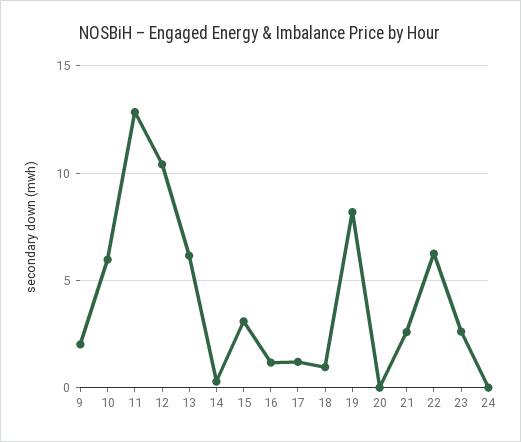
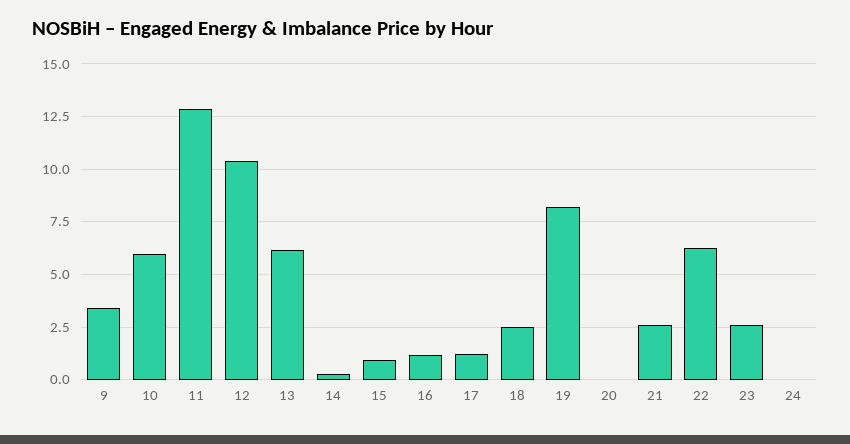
  {
-   "9": 2,
+   "9": 3.5,
    "10": 6,
    "11": 13,
    "12": 10.5,
    "13": 6,
    "14": 0.5,
-   "15": 3,
+   "15": 1,
    "16": 1,
    "17": 1,
-   "18": 1,
+   "18": 2.5,
    "19": 8,
    "20": 0,
    "21": 2.5,
    "22": 6.5,
    "23": 2.5,
    "24": 0
  }

